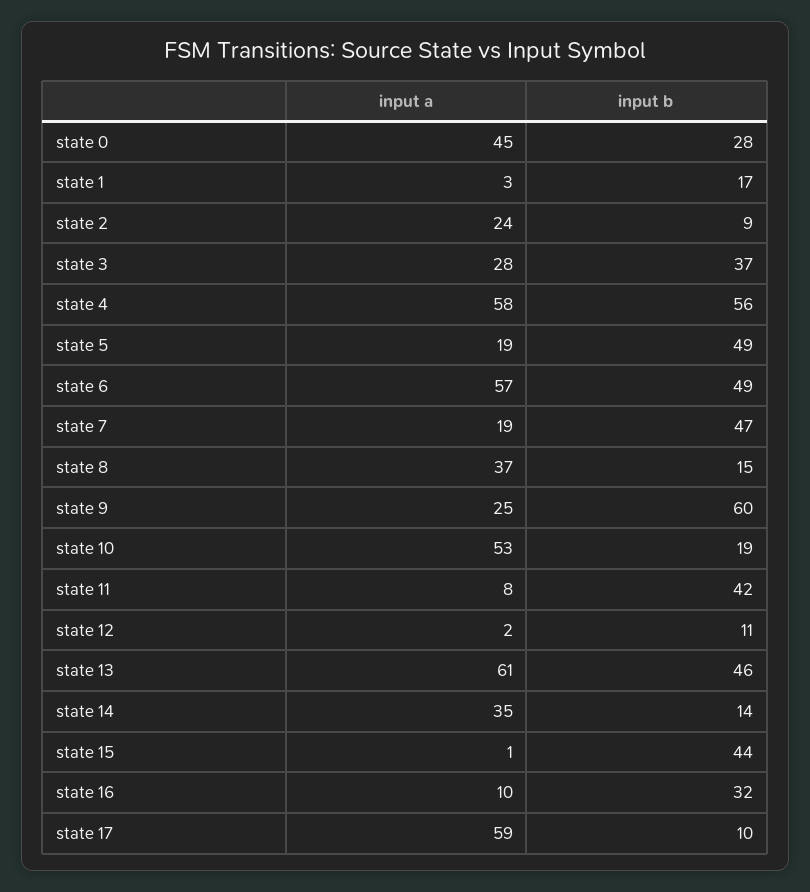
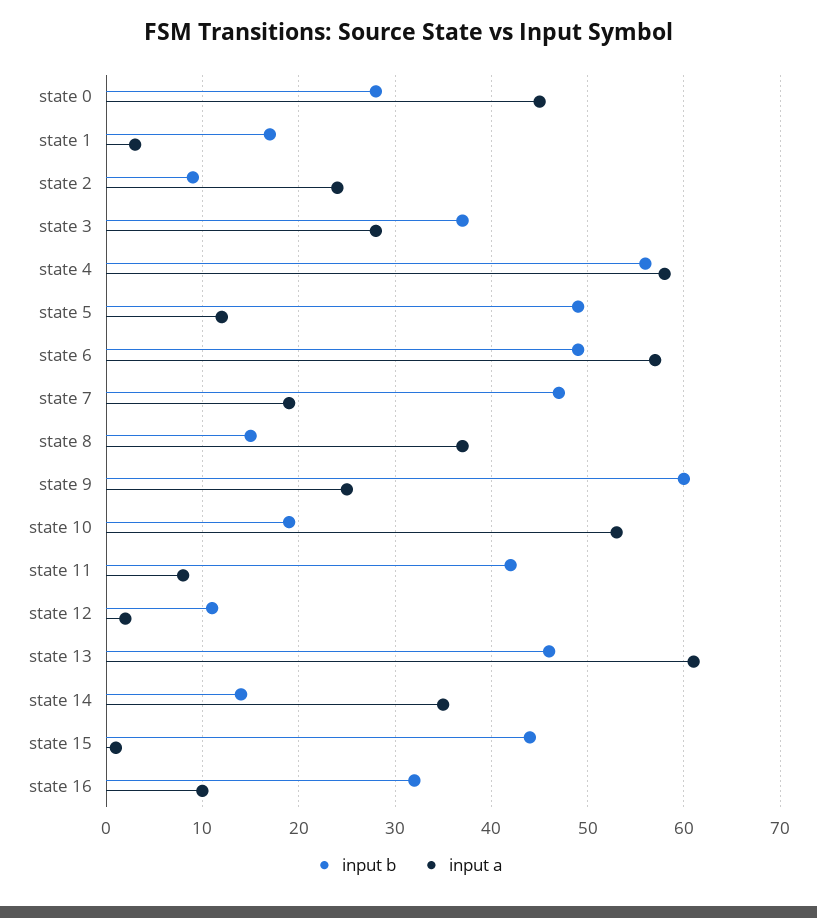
  {
    "input a": {
      "state 0": 45,
      "state 1": 3,
      "state 2": 24,
      "state 3": 28,
      "state 4": 58,
-     "state 5": 19,
+     "state 5": 12,
      "state 6": 57,
      "state 7": 19,
      "state 8": 37,
      "state 9": 25,
      "state 10": 53,
      "state 11": 8,
      "state 12": 2,
      "state 13": 61,
      "state 14": 35,
      "state 15": 1,
-     "state 16": 10,
+     "state 16": 10
-     "state 17": 59
    },
    "input b": {
      "state 0": 28,
      "state 1": 17,
      "state 2": 9,
      "state 3": 37,
      "state 4": 56,
      "state 5": 49,
      "state 6": 49,
      "state 7": 47,
      "state 8": 15,
      "state 9": 60,
      "state 10": 19,
      "state 11": 42,
      "state 12": 11,
      "state 13": 46,
      "state 14": 14,
      "state 15": 44,
-     "state 16": 32,
+     "state 16": 32
-     "state 17": 10
    }
  }

